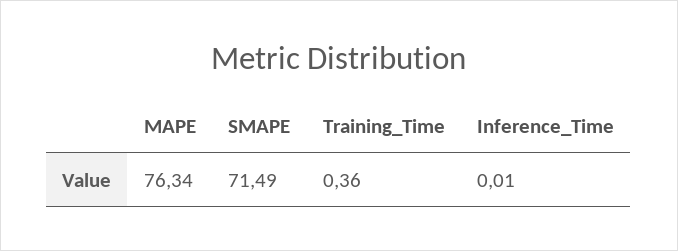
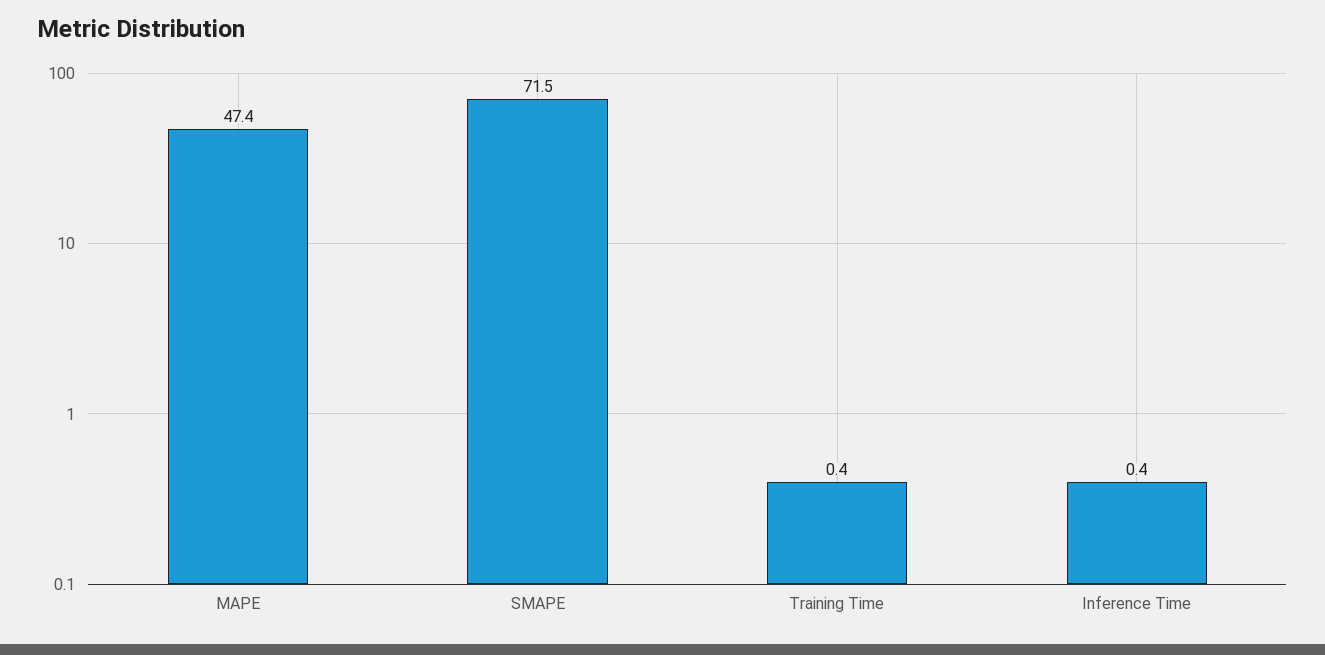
  {
-   "MAPE": 76.34,
+   "MAPE": 47.4,
    "SMAPE": 71.49,
    "Training_Time": 0.36,
-   "Inference_Time": 0.01
+   "Inference_Time": 0.4
  }

